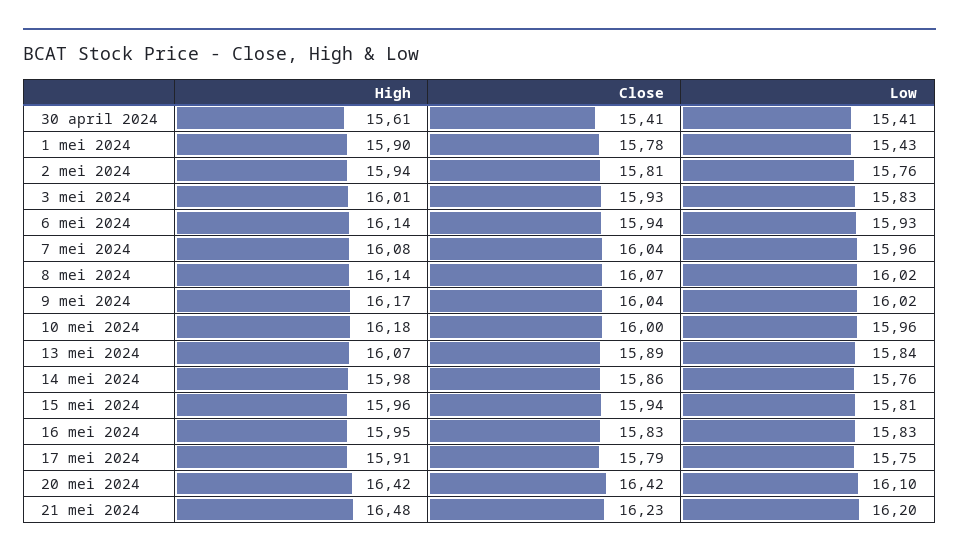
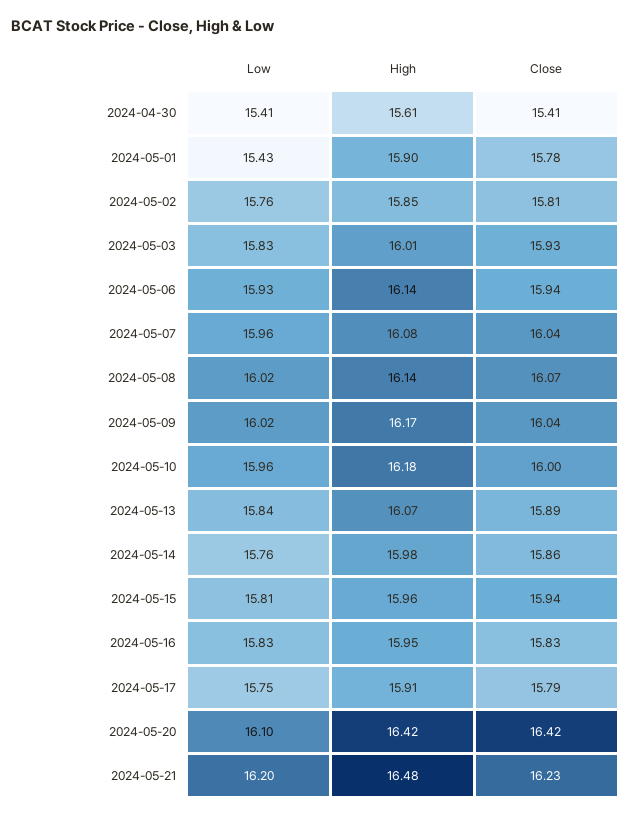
  {
    "High": {
      "30 april 2024": 15.61,
      "1 mei 2024": 15.9,
-     "2 mei 2024": 15.94,
+     "2 mei 2024": 15.85,
      "3 mei 2024": 16.01,
      "6 mei 2024": 16.14,
      "7 mei 2024": 16.08,
      "8 mei 2024": 16.14,
      "9 mei 2024": 16.17,
      "10 mei 2024": 16.18,
      "13 mei 2024": 16.07,
      "14 mei 2024": 15.98,
      "15 mei 2024": 15.96,
      "16 mei 2024": 15.95,
      "17 mei 2024": 15.91,
      "20 mei 2024": 16.42,
      "21 mei 2024": 16.48
    },
    "Close": {
      "30 april 2024": 15.41,
      "1 mei 2024": 15.78,
      "2 mei 2024": 15.81,
      "3 mei 2024": 15.93,
      "6 mei 2024": 15.94,
      "7 mei 2024": 16.04,
      "8 mei 2024": 16.07,
      "9 mei 2024": 16.04,
      "10 mei 2024": 16,
      "13 mei 2024": 15.89,
      "14 mei 2024": 15.86,
      "15 mei 2024": 15.94,
      "16 mei 2024": 15.83,
      "17 mei 2024": 15.79,
      "20 mei 2024": 16.42,
      "21 mei 2024": 16.23
    },
    "Low": {
      "30 april 2024": 15.41,
      "1 mei 2024": 15.43,
      "2 mei 2024": 15.76,
      "3 mei 2024": 15.83,
      "6 mei 2024": 15.93,
      "7 mei 2024": 15.96,
      "8 mei 2024": 16.02,
      "9 mei 2024": 16.02,
      "10 mei 2024": 15.96,
      "13 mei 2024": 15.84,
      "14 mei 2024": 15.76,
      "15 mei 2024": 15.81,
      "16 mei 2024": 15.83,
      "17 mei 2024": 15.75,
      "20 mei 2024": 16.1,
      "21 mei 2024": 16.2
    }
  }

